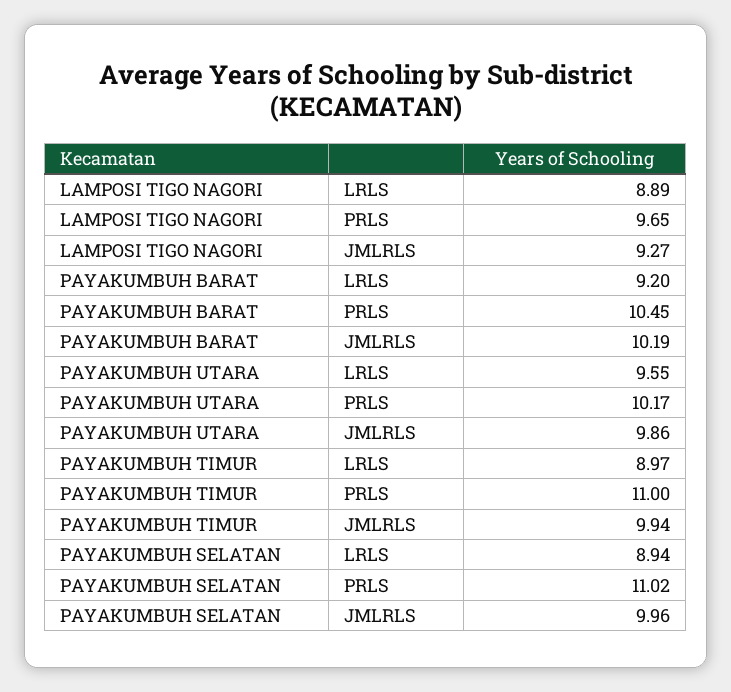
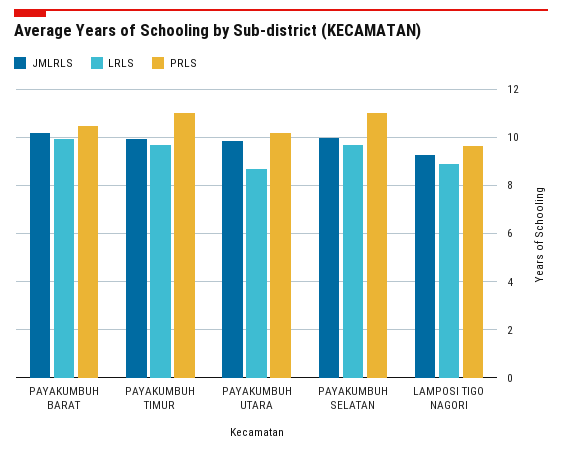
  {
    "LRLS": {
      "LAMPOSI TIGO NAGORI": 8.89,
-     "PAYAKUMBUH BARAT": 9.2,
+     "PAYAKUMBUH BARAT": 10,
-     "PAYAKUMBUH UTARA": 9.55,
+     "PAYAKUMBUH UTARA": 8.75,
-     "PAYAKUMBUH TIMUR": 8.97,
+     "PAYAKUMBUH TIMUR": 9.75,
-     "PAYAKUMBUH SELATAN": 8.94
+     "PAYAKUMBUH SELATAN": 9.75
    },
    "PRLS": {
      "LAMPOSI TIGO NAGORI": 9.65,
      "PAYAKUMBUH BARAT": 10.45,
      "PAYAKUMBUH UTARA": 10.17,
      "PAYAKUMBUH TIMUR": 11,
      "PAYAKUMBUH SELATAN": 11.02
    },
    "JMLRLS": {
      "LAMPOSI TIGO NAGORI": 9.27,
      "PAYAKUMBUH BARAT": 10.19,
      "PAYAKUMBUH UTARA": 9.86,
      "PAYAKUMBUH TIMUR": 9.94,
      "PAYAKUMBUH SELATAN": 9.96
    }
  }

